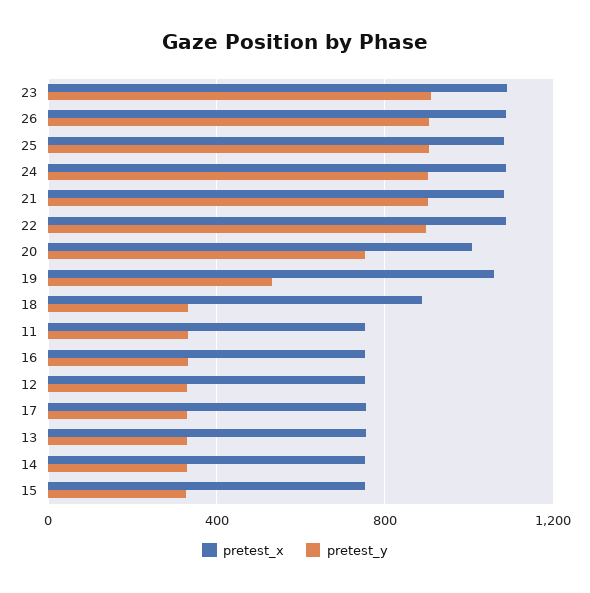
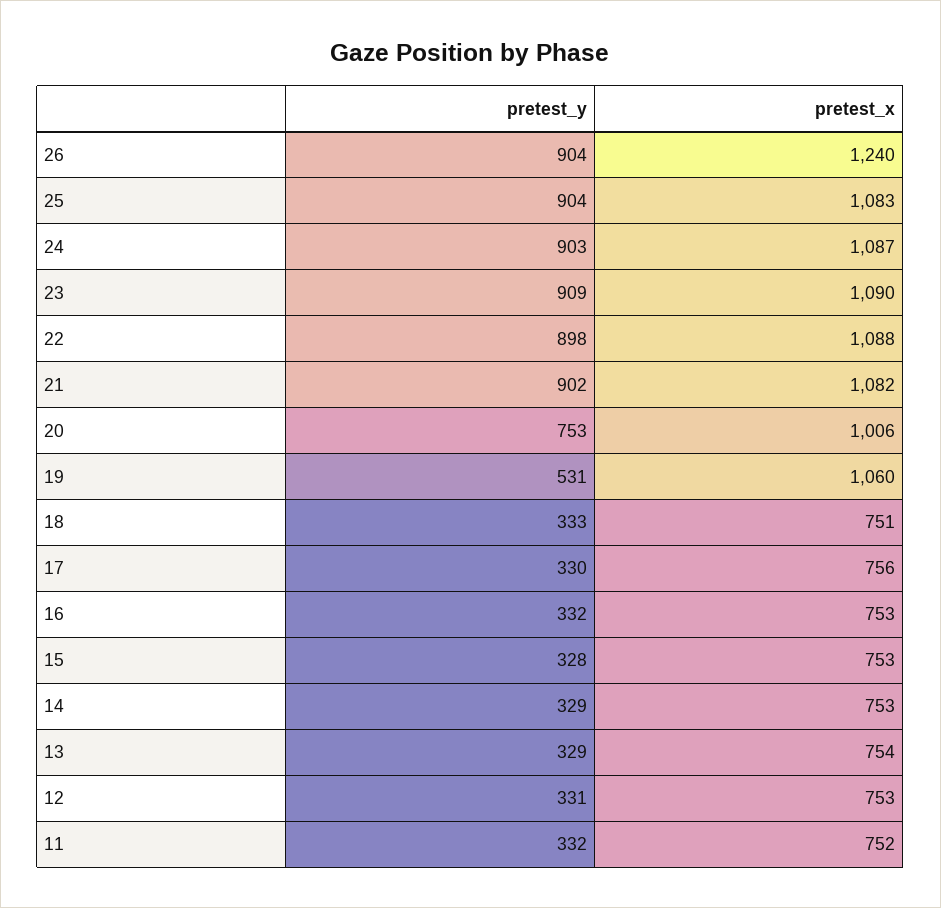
  {
    "pretest_x": {
      "23": 1090,
-     "26": 1100,
+     "26": 1240,
      "25": 1083,
      "24": 1087,
      "21": 1082,
      "22": 1088,
      "20": 1006,
      "19": 1060,
-     "18": 900,
+     "18": 751,
      "11": 752,
      "16": 753,
      "12": 753,
      "17": 756,
      "13": 754,
      "14": 753,
      "15": 753
    },
    "pretest_y": {
      "23": 909,
      "26": 904,
      "25": 904,
      "24": 903,
      "21": 902,
      "22": 898,
      "20": 753,
      "19": 531,
      "18": 333,
      "11": 332,
      "16": 332,
      "12": 331,
      "17": 330,
      "13": 329,
      "14": 329,
      "15": 328
    }
  }

